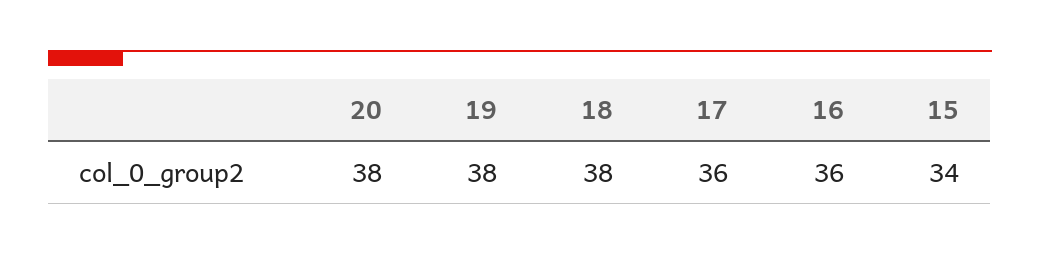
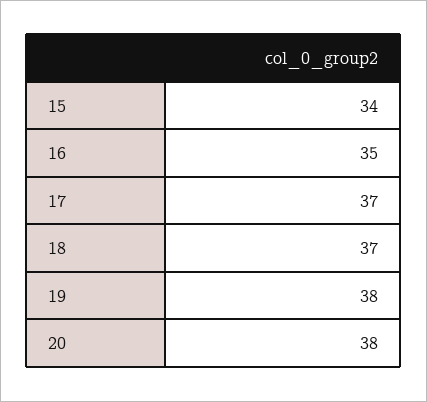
  {
    "20": 38,
    "19": 38,
-   "18": 38,
+   "18": 37,
-   "17": 36,
+   "17": 37,
-   "16": 36,
+   "16": 35,
    "15": 34
  }

